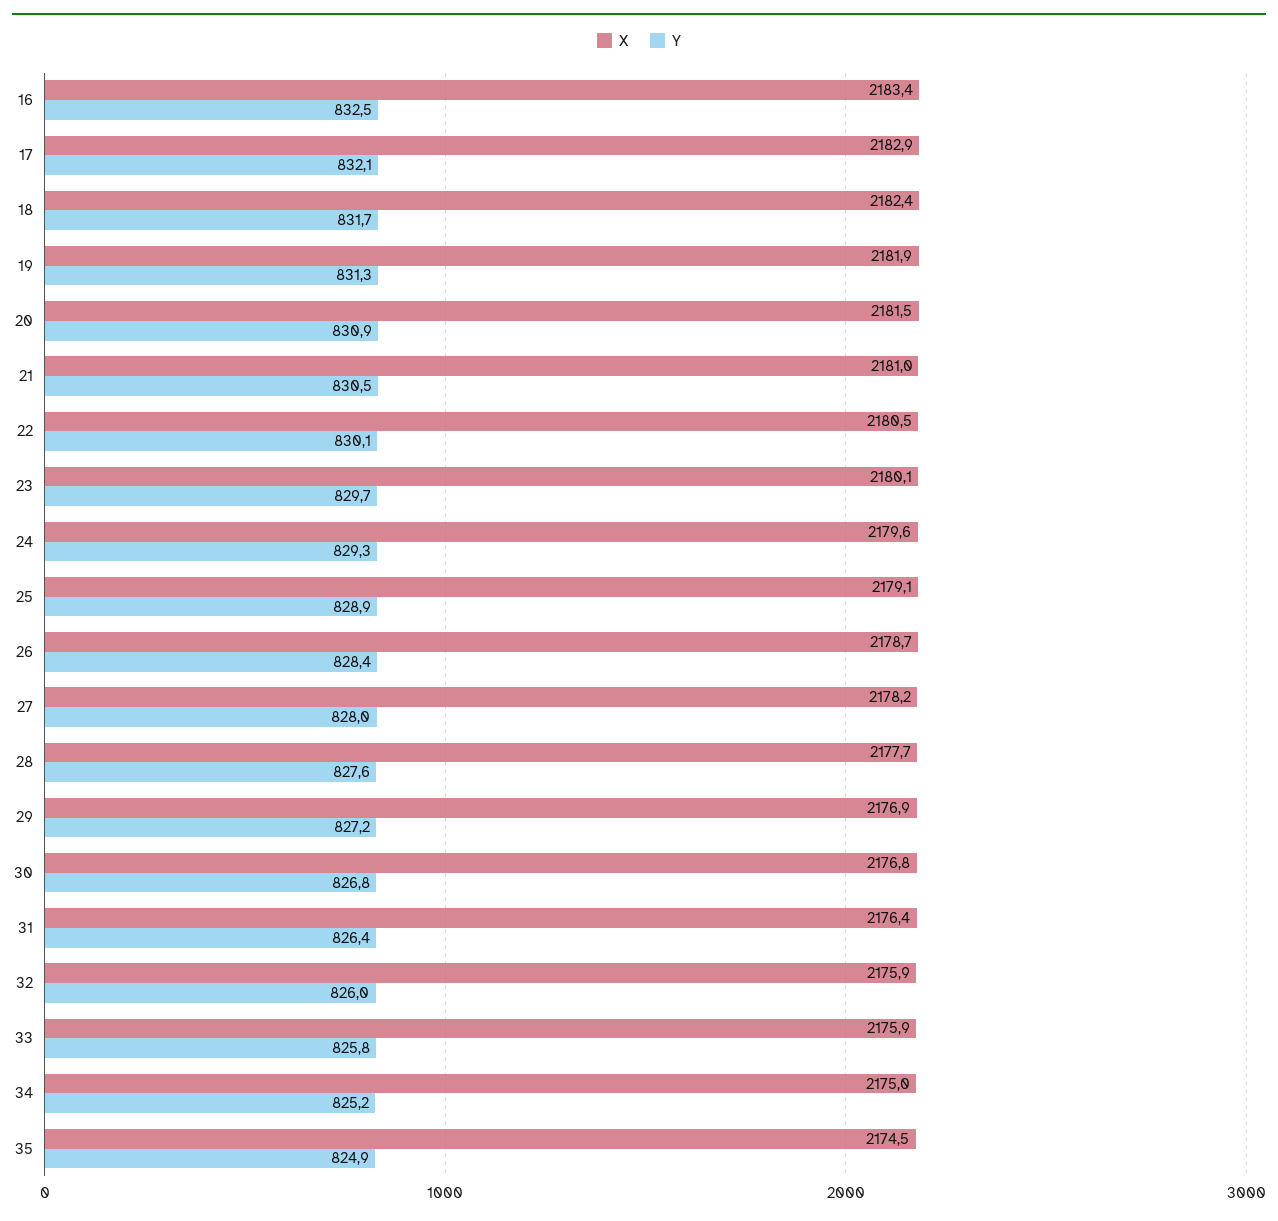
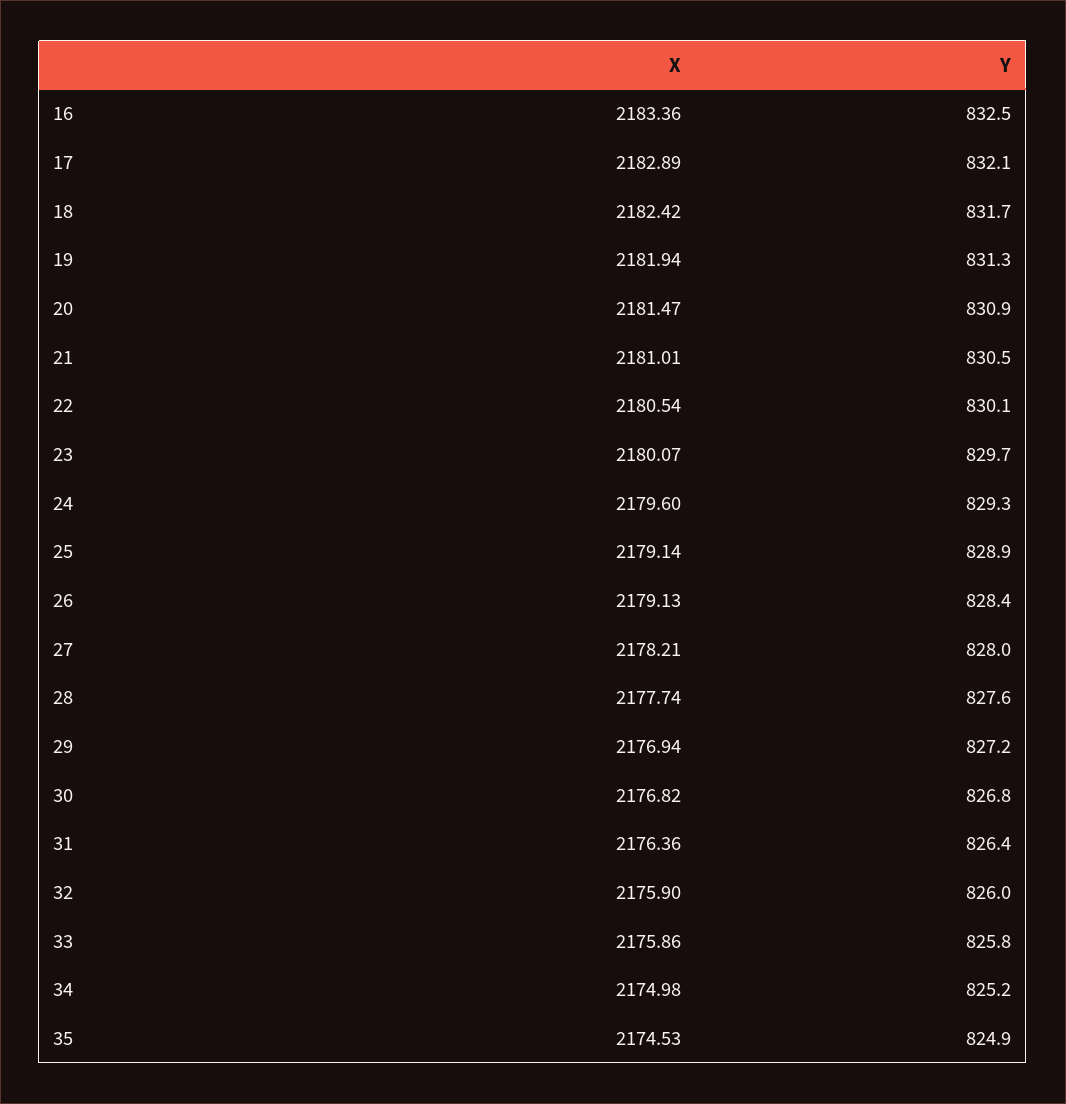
  {
    "X": {
      "16": 2183.36,
      "17": 2182.89,
      "18": 2182.42,
      "19": 2181.94,
      "20": 2181.47,
      "21": 2181.01,
      "22": 2180.54,
      "23": 2180.07,
      "24": 2179.6,
      "25": 2179.14,
-     "26": 2178.7,
+     "26": 2179.13,
      "27": 2178.21,
      "28": 2177.74,
      "29": 2176.94,
      "30": 2176.82,
      "31": 2176.36,
      "32": 2175.9,
      "33": 2175.86,
      "34": 2174.98,
      "35": 2174.53
    },
    "Y": {
      "16": 832.5,
      "17": 832.1,
      "18": 831.7,
      "19": 831.3,
      "20": 830.9,
      "21": 830.5,
      "22": 830.1,
      "23": 829.7,
      "24": 829.3,
      "25": 828.9,
      "26": 828.4,
      "27": 828,
      "28": 827.6,
      "29": 827.2,
      "30": 826.8,
      "31": 826.4,
      "32": 826,
      "33": 825.8,
      "34": 825.2,
      "35": 824.9
    }
  }

